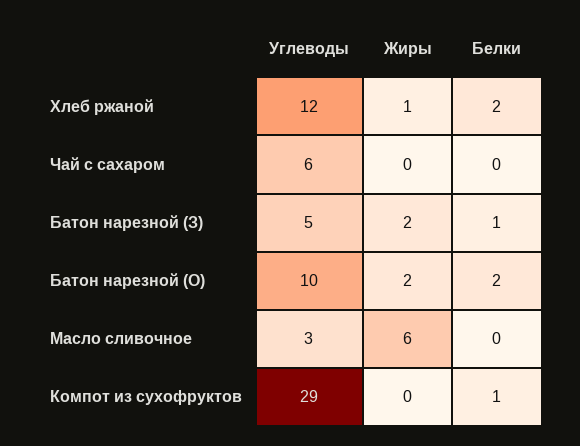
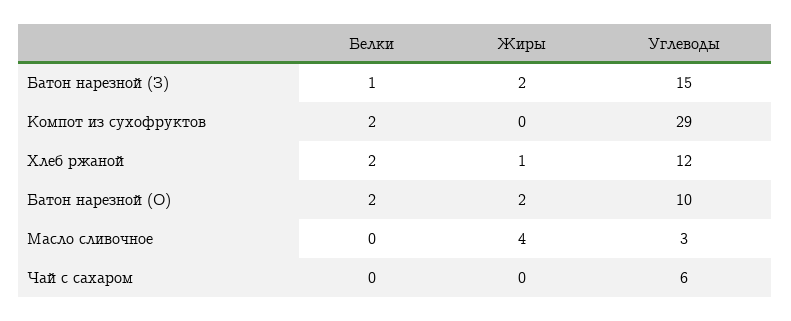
  {
    "Углеводы": {
      "Хлеб ржаной": 12,
      "Чай с сахаром": 6,
-     "Батон нарезной (З)": 5,
+     "Батон нарезной (З)": 15,
      "Батон нарезной (О)": 10,
      "Масло сливочное": 3,
      "Компот из сухофруктов": 29
    },
    "Жиры": {
      "Хлеб ржаной": 1,
      "Чай с сахаром": 0,
      "Батон нарезной (З)": 2,
      "Батон нарезной (О)": 2,
-     "Масло сливочное": 6,
+     "Масло сливочное": 4,
      "Компот из сухофруктов": 0
    },
    "Белки": {
      "Хлеб ржаной": 2,
      "Чай с сахаром": 0,
      "Батон нарезной (З)": 1,
      "Батон нарезной (О)": 2,
      "Масло сливочное": 0,
-     "Компот из сухофруктов": 1
+     "Компот из сухофруктов": 2
    }
  }

